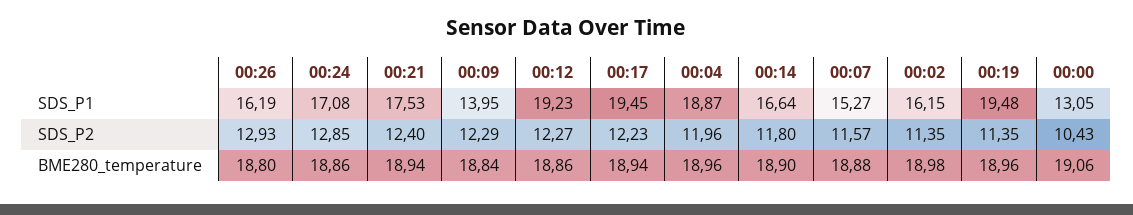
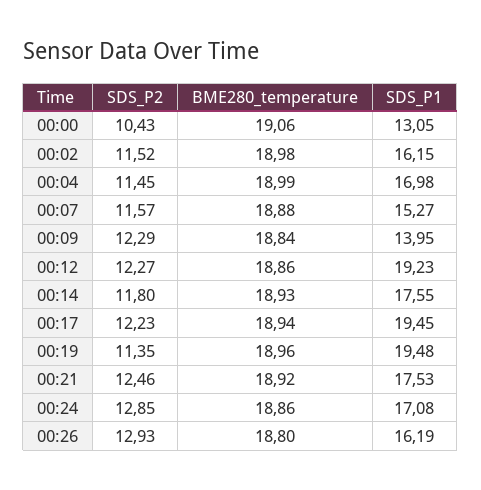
  {
    "00:26": {
      "SDS_P1": 16.19,
      "SDS_P2": 12.93,
      "BME280_temperature": 18.8
    },
    "00:24": {
      "SDS_P1": 17.08,
      "SDS_P2": 12.85,
      "BME280_temperature": 18.86
    },
    "00:21": {
      "SDS_P1": 17.53,
-     "SDS_P2": 12.4,
+     "SDS_P2": 12.46,
-     "BME280_temperature": 18.94
+     "BME280_temperature": 18.92
    },
    "00:09": {
      "SDS_P1": 13.95,
      "SDS_P2": 12.29,
      "BME280_temperature": 18.84
    },
    "00:12": {
      "SDS_P1": 19.23,
      "SDS_P2": 12.27,
      "BME280_temperature": 18.86
    },
    "00:17": {
      "SDS_P1": 19.45,
      "SDS_P2": 12.23,
      "BME280_temperature": 18.94
    },
    "00:04": {
-     "SDS_P1": 18.87,
+     "SDS_P1": 16.98,
-     "SDS_P2": 11.96,
+     "SDS_P2": 11.45,
-     "BME280_temperature": 18.96
+     "BME280_temperature": 18.99
    },
    "00:14": {
-     "SDS_P1": 16.64,
+     "SDS_P1": 17.55,
      "SDS_P2": 11.8,
-     "BME280_temperature": 18.9
+     "BME280_temperature": 18.93
    },
    "00:07": {
      "SDS_P1": 15.27,
      "SDS_P2": 11.57,
      "BME280_temperature": 18.88
    },
    "00:02": {
      "SDS_P1": 16.15,
-     "SDS_P2": 11.35,
+     "SDS_P2": 11.52,
      "BME280_temperature": 18.98
    },
    "00:19": {
      "SDS_P1": 19.48,
      "SDS_P2": 11.35,
      "BME280_temperature": 18.96
    },
    "00:00": {
      "SDS_P1": 13.05,
      "SDS_P2": 10.43,
      "BME280_temperature": 19.06
    }
  }

